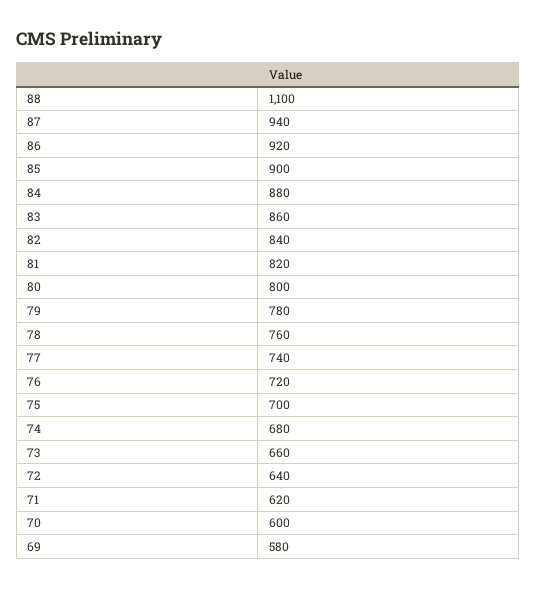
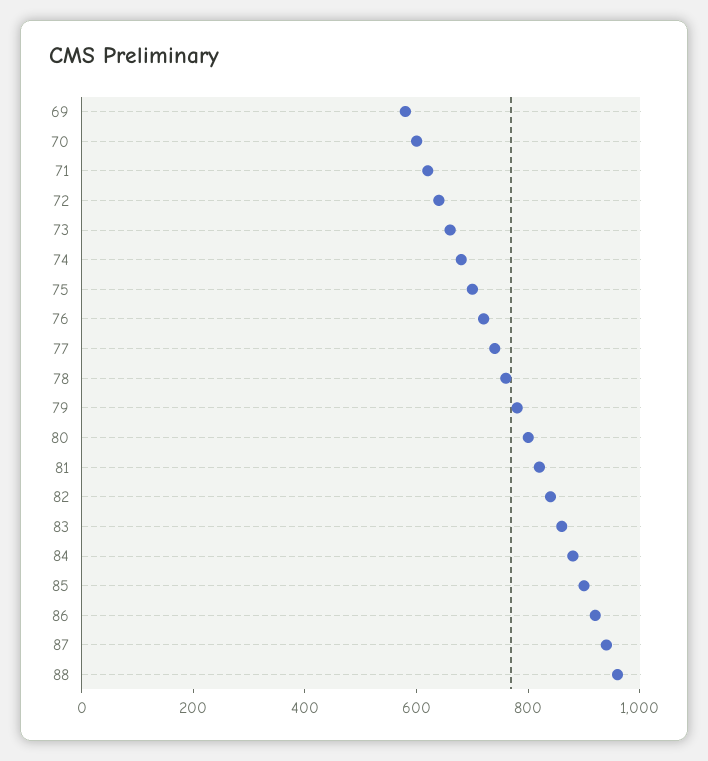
  {
-   "88": 1100,
+   "88": 950,
    "87": 940,
    "86": 920,
    "85": 900,
    "84": 880,
    "83": 860,
    "82": 840,
    "81": 820,
    "80": 800,
    "79": 780,
    "78": 760,
    "77": 740,
    "76": 720,
    "75": 700,
    "74": 680,
    "73": 660,
    "72": 640,
    "71": 620,
    "70": 600,
    "69": 580
  }

